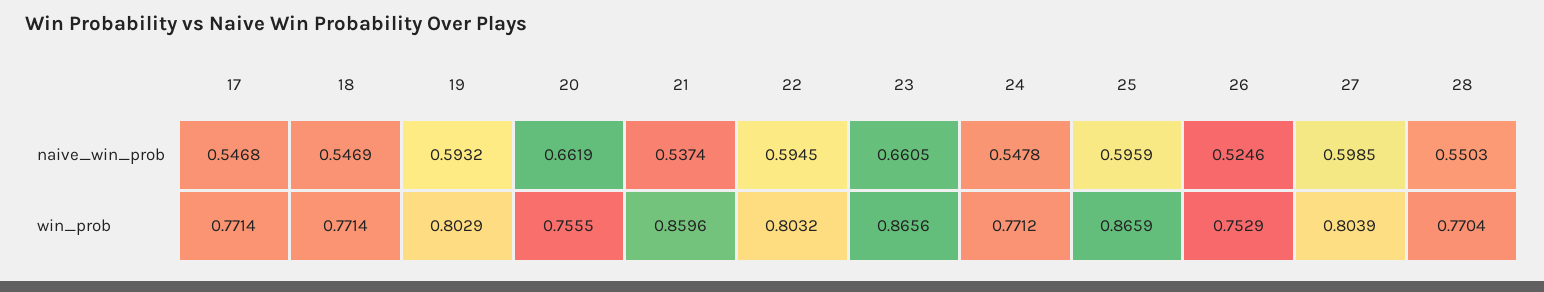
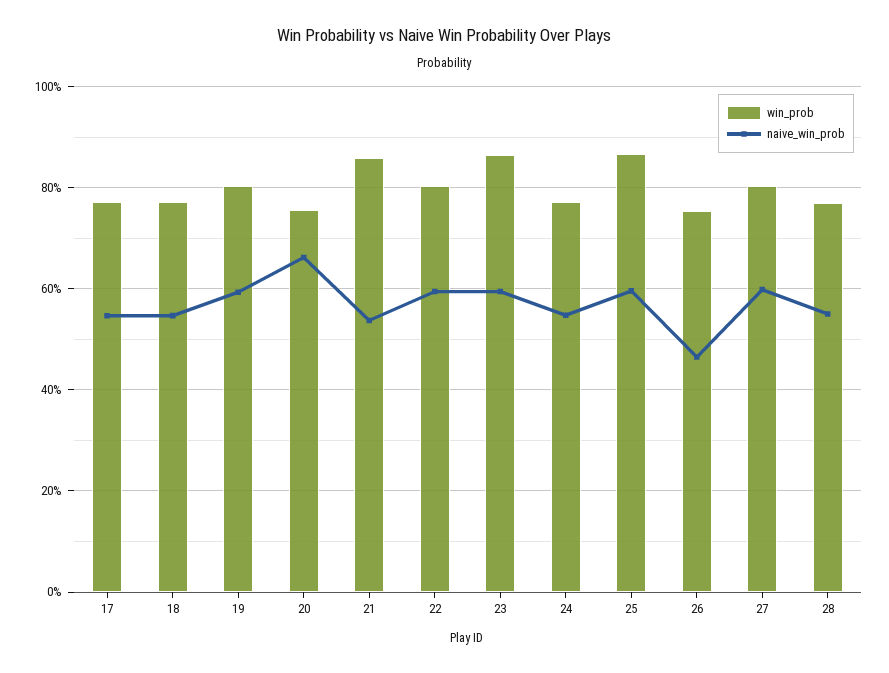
  {
    "naive_win_prob": {
      "17": 0.5468,
      "18": 0.5469,
      "19": 0.5932,
      "20": 0.6619,
      "21": 0.5374,
      "22": 0.5945,
-     "23": 0.6605,
+     "23": 0.6,
      "24": 0.5478,
      "25": 0.5959,
-     "26": 0.5246,
+     "26": 0.46,
      "27": 0.5985,
      "28": 0.5503
    },
    "win_prob": {
      "17": 0.7714,
      "18": 0.7714,
      "19": 0.8029,
      "20": 0.7555,
      "21": 0.8596,
      "22": 0.8032,
      "23": 0.8656,
      "24": 0.7712,
      "25": 0.8659,
      "26": 0.7529,
      "27": 0.8039,
      "28": 0.7704
    }
  }

